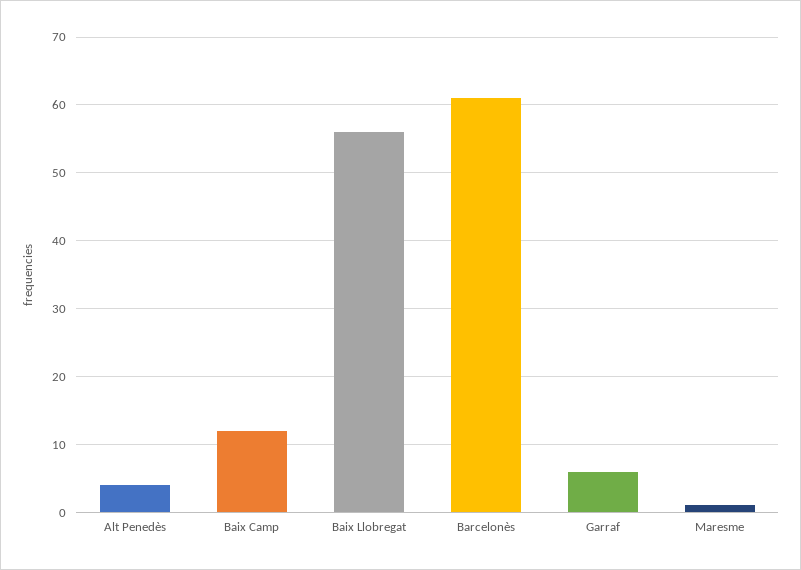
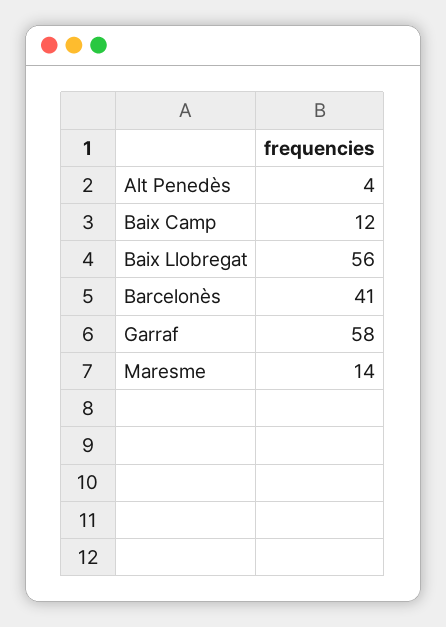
  {
    "Alt Penedès": 4,
    "Baix Camp": 12,
    "Baix Llobregat": 56,
-   "Barcelonès": 61,
+   "Barcelonès": 41,
-   "Garraf": 6,
+   "Garraf": 58,
-   "Maresme": 1
+   "Maresme": 14
  }

